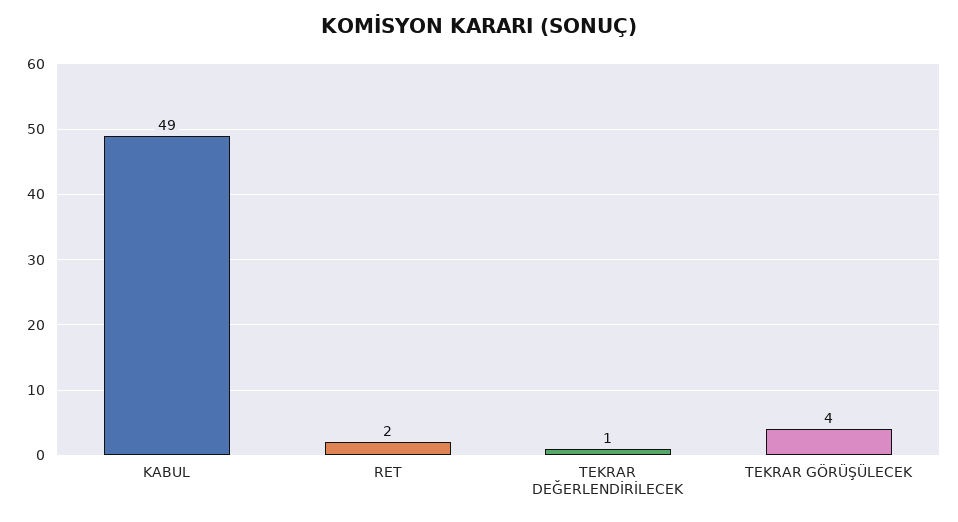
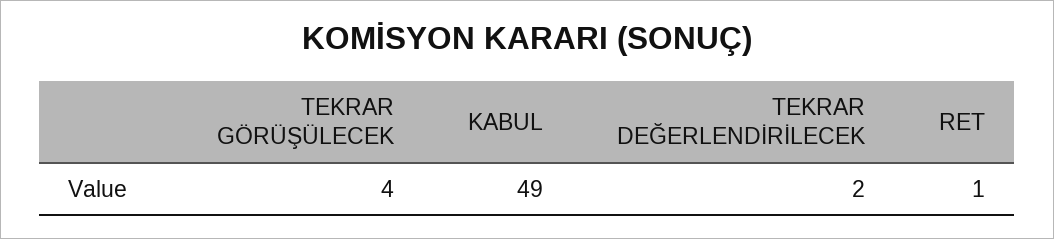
  {
    "KABUL": 49,
-   "RET": 2,
+   "RET": 1,
-   "TEKRAR DEĞERLENDİRİLECEK": 1,
+   "TEKRAR DEĞERLENDİRİLECEK": 2,
    "TEKRAR GÖRÜŞÜLECEK": 4
  }

